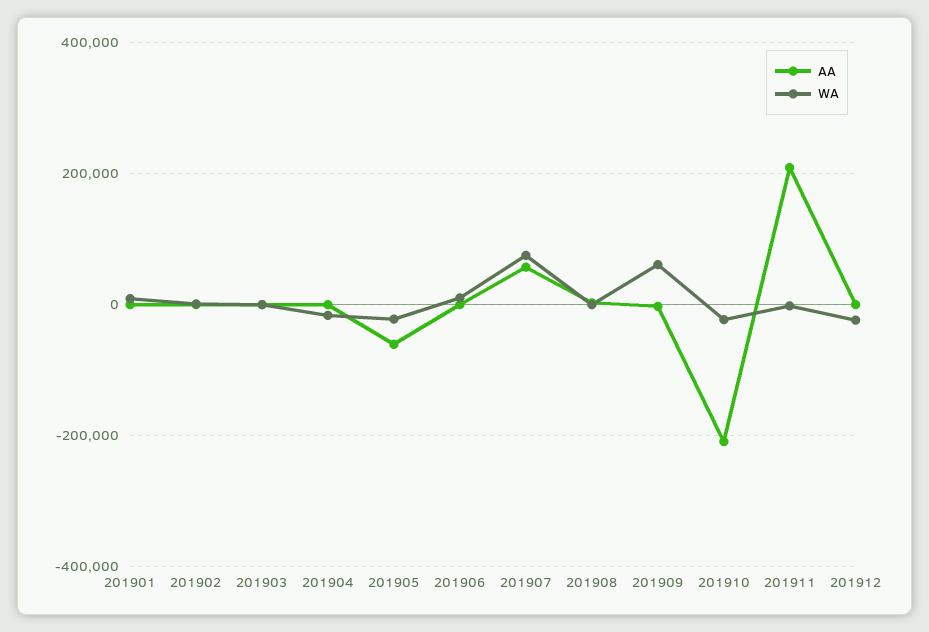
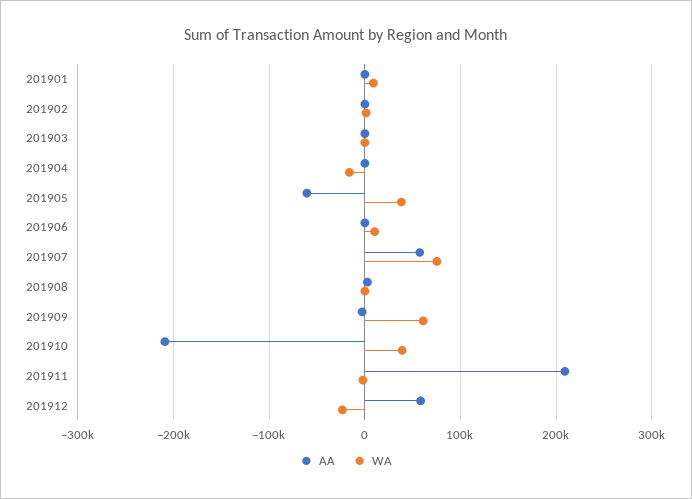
  {
    "AA": {
      "201901": 0,
      "201902": 0,
      "201903": 0,
      "201904": 0,
      "201905": -60000,
      "201906": 0,
      "201907": 60000,
      "201908": 0,
      "201909": 0,
      "201910": -210000,
      "201911": 210000,
-     "201912": 0
+     "201912": 60000
    },
    "WA": {
      "201901": 10000,
      "201902": 0,
      "201903": 0,
      "201904": -20000,
-     "201905": -20000,
+     "201905": 40000,
      "201906": 10000,
      "201907": 80000,
      "201908": 0,
      "201909": 60000,
-     "201910": -20000,
+     "201910": 40000,
      "201911": 0,
      "201912": -20000
    }
  }

